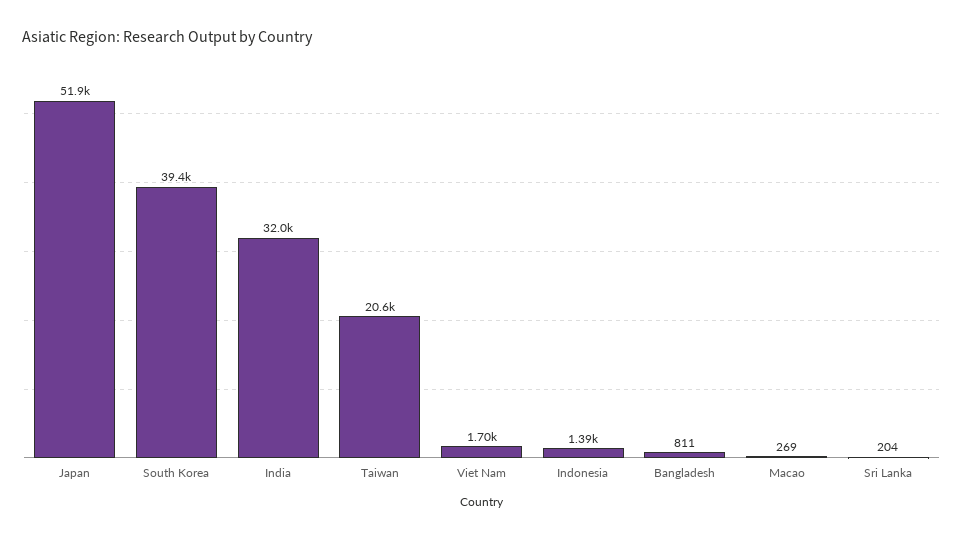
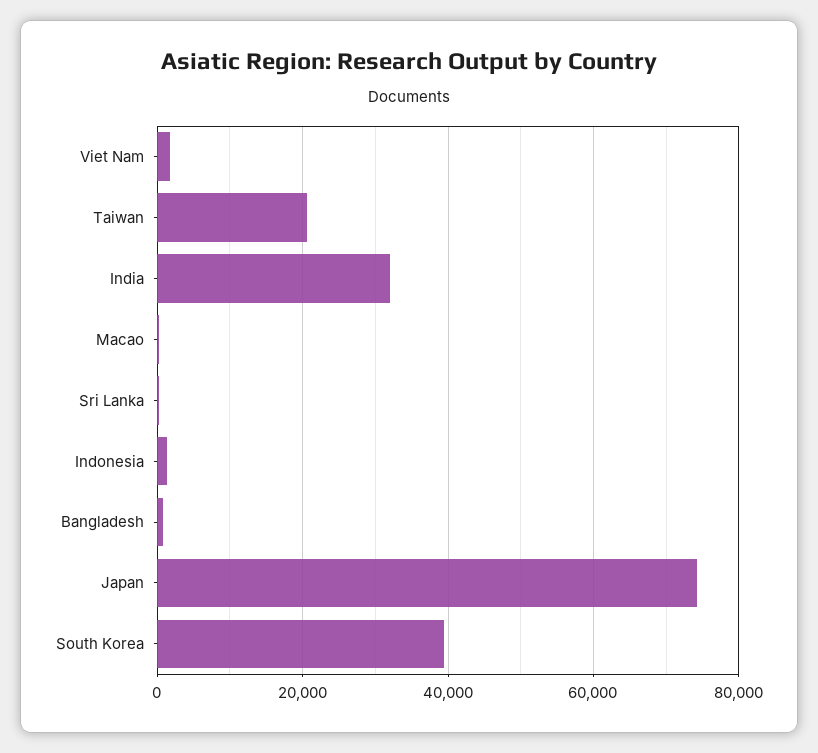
  {
-   "Japan": 51900,
+   "Japan": 74000,
    "South Korea": 39400,
    "India": 32000,
    "Taiwan": 20600,
    "Viet Nam": 1700,
    "Indonesia": 1390,
    "Bangladesh": 811,
    "Macao": 269,
    "Sri Lanka": 204
  }

